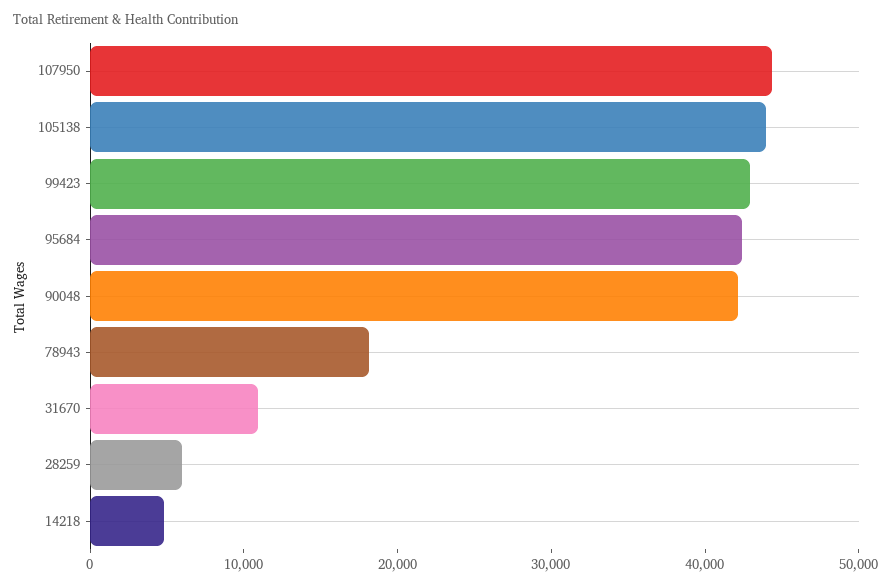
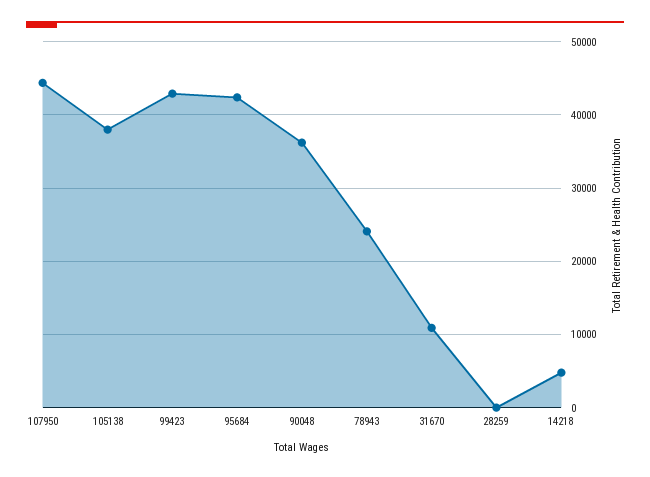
  {
    "107950": 44000,
-   "105138": 44000,
+   "105138": 38000,
    "99423": 43000,
    "95684": 42000,
-   "90048": 42000,
+   "90048": 36000,
-   "78943": 18000,
+   "78943": 24000,
    "31670": 11000,
-   "28259": 6000,
+   "28259": 0,
    "14218": 5000
  }

